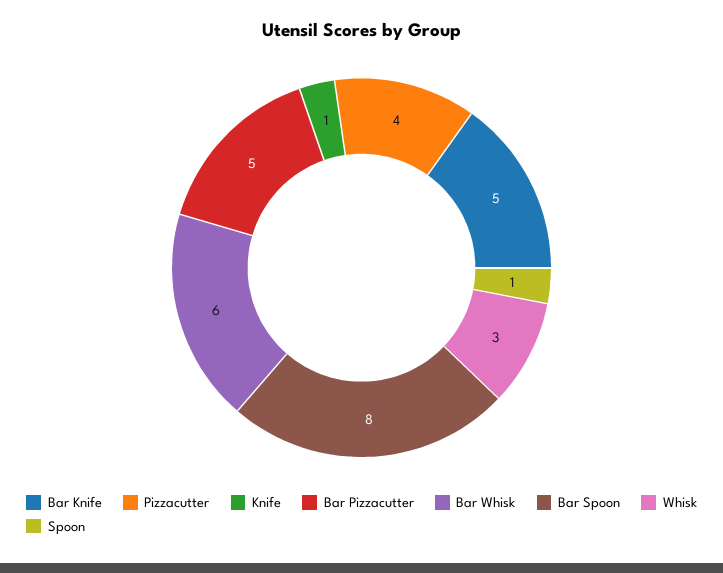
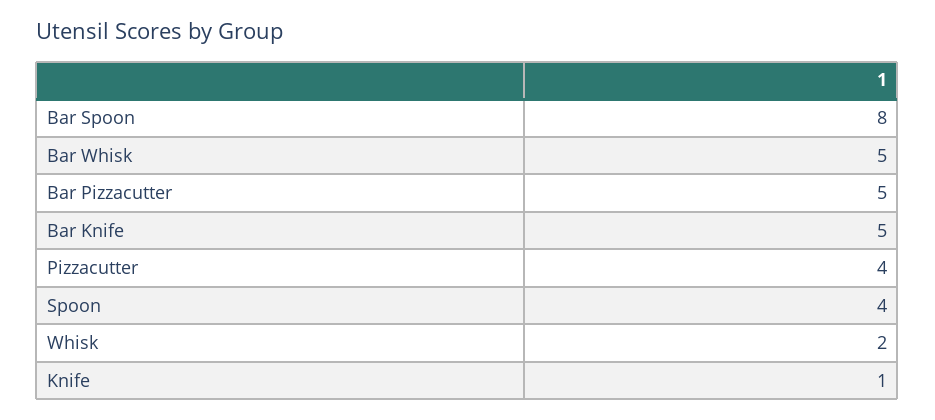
  {
    "Bar Knife": 5,
    "Pizzacutter": 4,
    "Knife": 1,
    "Bar Pizzacutter": 5,
-   "Bar Whisk": 6,
+   "Bar Whisk": 5,
    "Bar Spoon": 8,
-   "Whisk": 3,
+   "Whisk": 2,
-   "Spoon": 1
+   "Spoon": 4
  }

